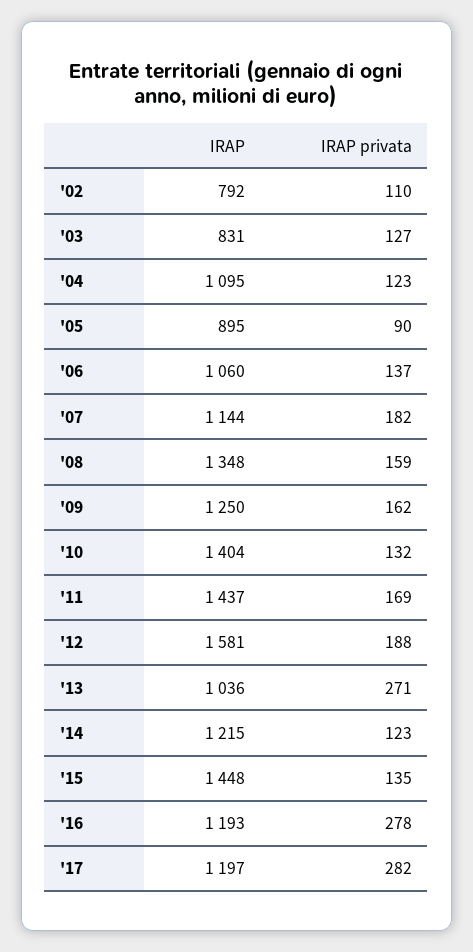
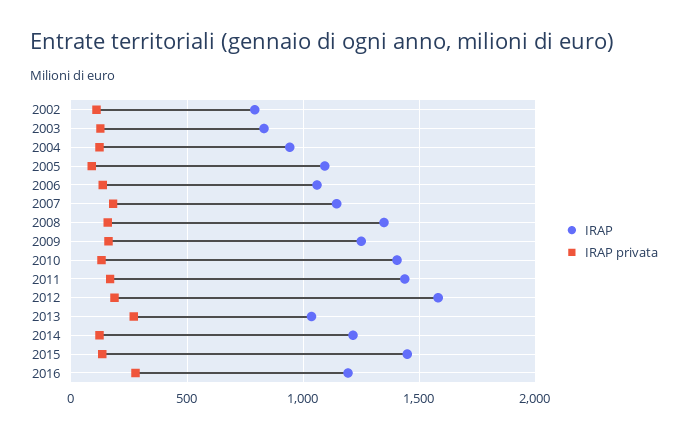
  {
    "IRAP": {
      "'02": 792,
      "'03": 831,
-     "'04": 1095,
+     "'04": 950,
-     "'05": 895,
+     "'05": 1100,
      "'06": 1060,
      "'07": 1144,
      "'08": 1348,
      "'09": 1250,
      "'10": 1404,
      "'11": 1437,
      "'12": 1581,
      "'13": 1036,
      "'14": 1215,
      "'15": 1448,
-     "'16": 1193,
+     "'16": 1193
-     "'17": 1197
    },
    "IRAP privata": {
      "'02": 110,
      "'03": 127,
      "'04": 123,
      "'05": 90,
      "'06": 137,
      "'07": 182,
      "'08": 159,
      "'09": 162,
      "'10": 132,
      "'11": 169,
      "'12": 188,
      "'13": 271,
      "'14": 123,
      "'15": 135,
-     "'16": 278,
+     "'16": 278
-     "'17": 282
    }
  }

